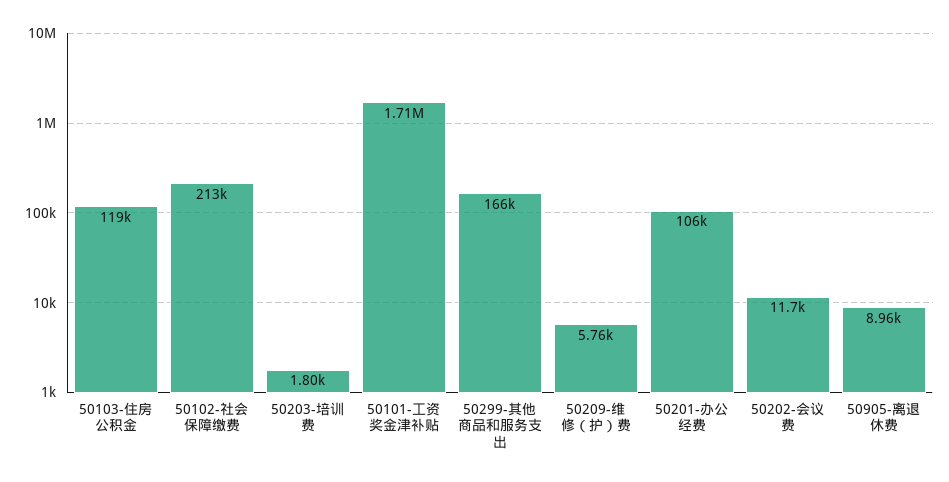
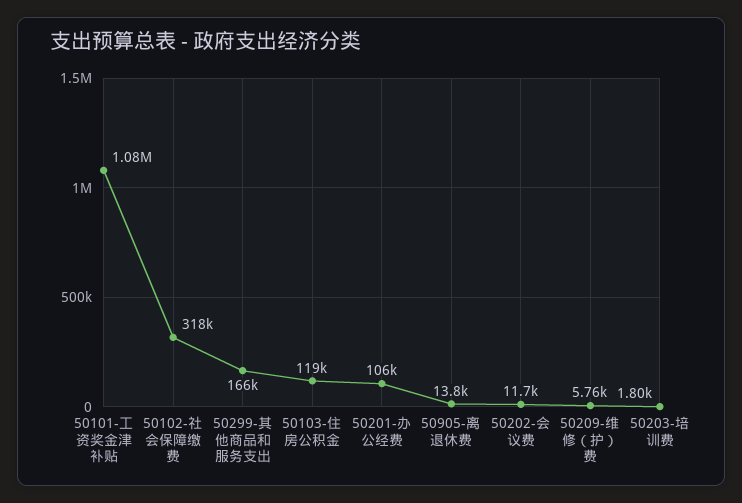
  {
    "50103-住房公积金": 119000,
-   "50102-社会保障缴费": 213000,
+   "50102-社会保障缴费": 318000,
    "50203-培训费": 1800,
-   "50101-工资奖金津补贴": 1710000,
+   "50101-工资奖金津补贴": 1080000,
    "50299-其他商品和服务支出": 166000,
    "50209-维修（护）费": 5760,
    "50201-办公经费": 106000,
    "50202-会议费": 11700,
-   "50905-离退休费": 8960
+   "50905-离退休费": 13800
  }

